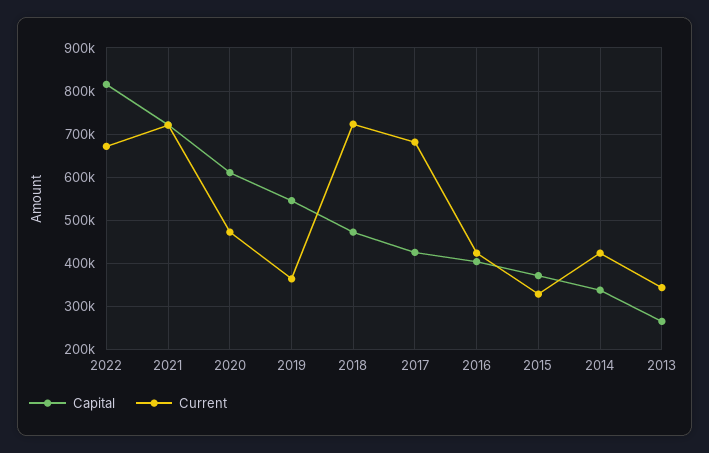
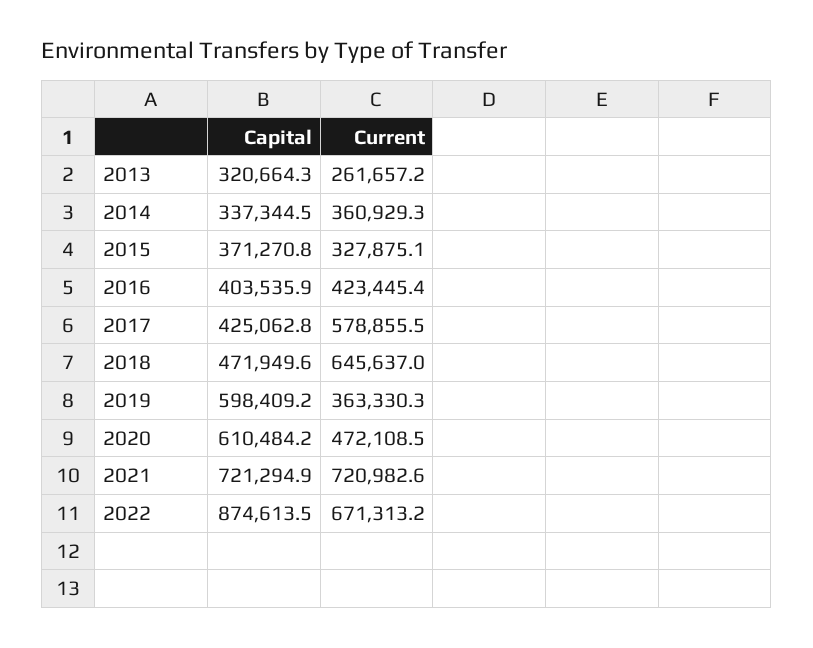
  {
    "Capital": {
-     "2022": 820000,
+     "2022": 874613.5,
      "2021": 721294.9,
      "2020": 610484.2,
-     "2019": 540000,
+     "2019": 598409.2,
      "2018": 471949.6,
      "2017": 425062.8,
      "2016": 403535.9,
      "2015": 371270.8,
      "2014": 337344.5,
-     "2013": 260000
+     "2013": 320664.3
    },
    "Current": {
      "2022": 671313.2,
      "2021": 720982.6,
      "2020": 472108.5,
      "2019": 363330.3,
-     "2018": 720000,
+     "2018": 645637,
-     "2017": 680000,
+     "2017": 578855.5,
      "2016": 423445.4,
      "2015": 327875.1,
-     "2014": 420000,
+     "2014": 360929.3,
-     "2013": 340000
+     "2013": 261657.2
    }
  }

